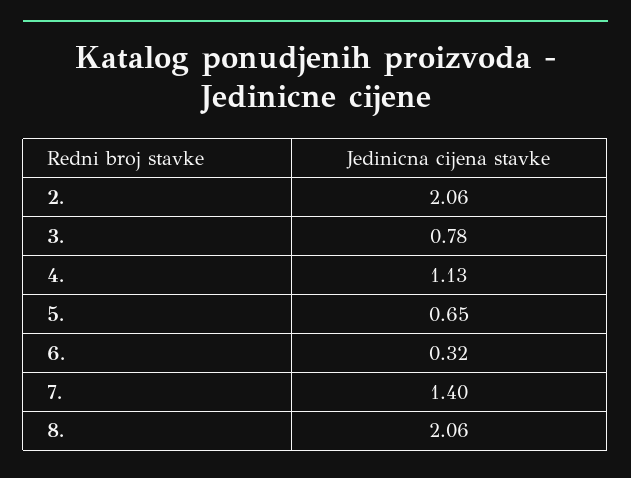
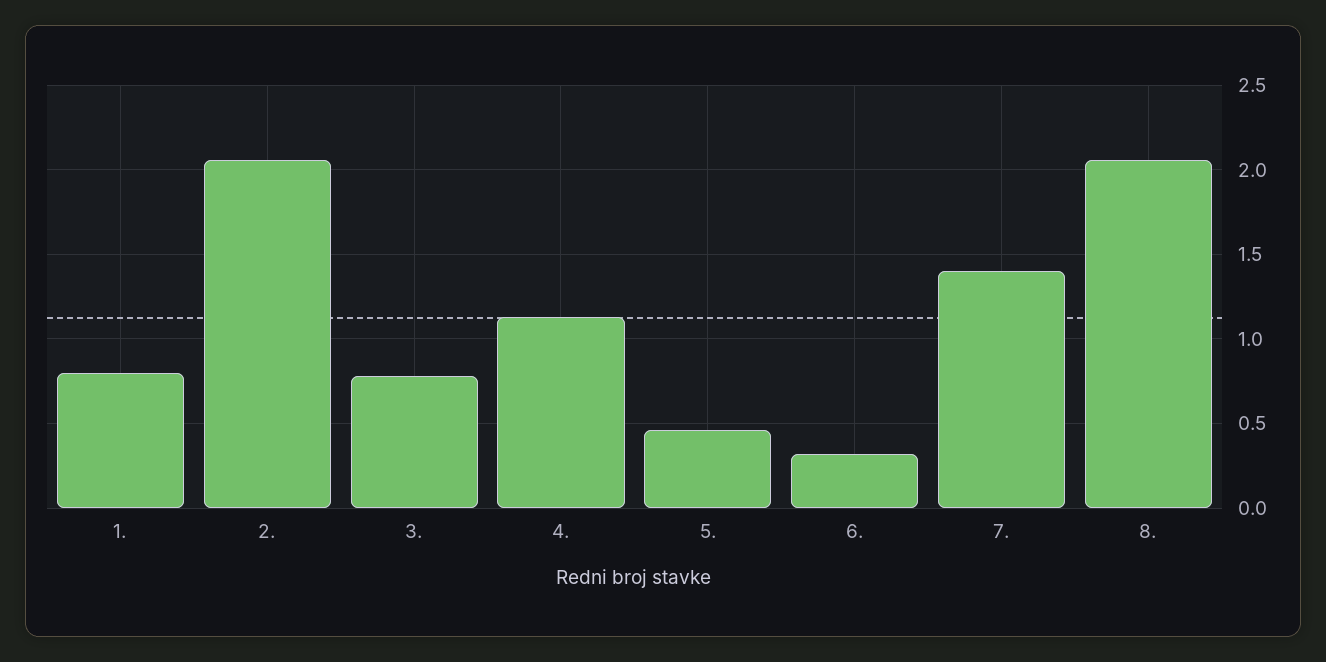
  {
    "2.": 2.06,
    "3.": 0.78,
    "4.": 1.13,
-   "5.": 0.65,
+   "5.": 0.45,
    "6.": 0.32,
    "7.": 1.4,
-   "8.": 2.06
+   "8.": 2.06,
+   "1.": 0.8
  }

